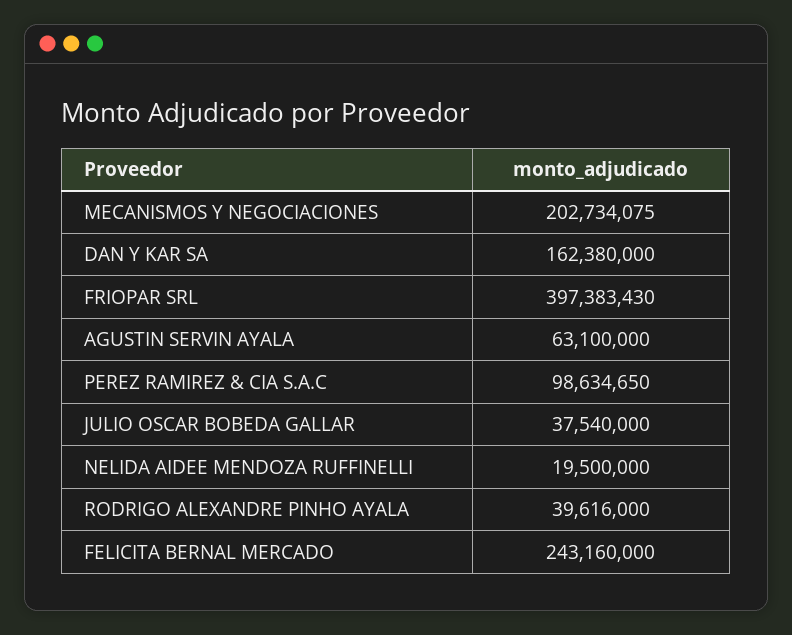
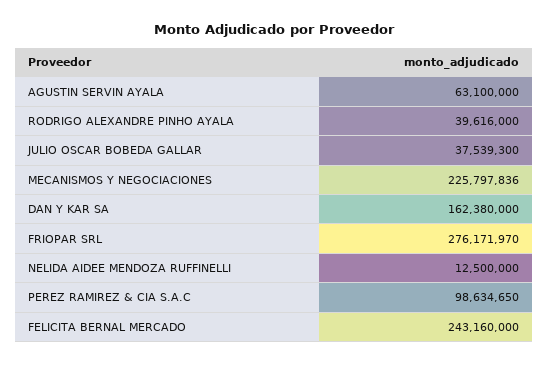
  {
-   "MECANISMOS Y NEGOCIACIONES": 202734075,
+   "MECANISMOS Y NEGOCIACIONES": 225797836,
    "DAN Y KAR SA": 162380000,
-   "FRIOPAR SRL": 397383430,
+   "FRIOPAR SRL": 276171970,
    "AGUSTIN SERVIN AYALA": 63100000,
    "PEREZ RAMIREZ & CIA S.A.C": 98634650,
-   "JULIO OSCAR BOBEDA GALLAR": 37540000,
+   "JULIO OSCAR BOBEDA GALLAR": 37539300,
-   "NELIDA AIDEE MENDOZA RUFFINELLI": 19500000,
+   "NELIDA AIDEE MENDOZA RUFFINELLI": 12500000,
    "RODRIGO ALEXANDRE PINHO AYALA": 39616000,
    "FELICITA BERNAL MERCADO": 243160000
  }

